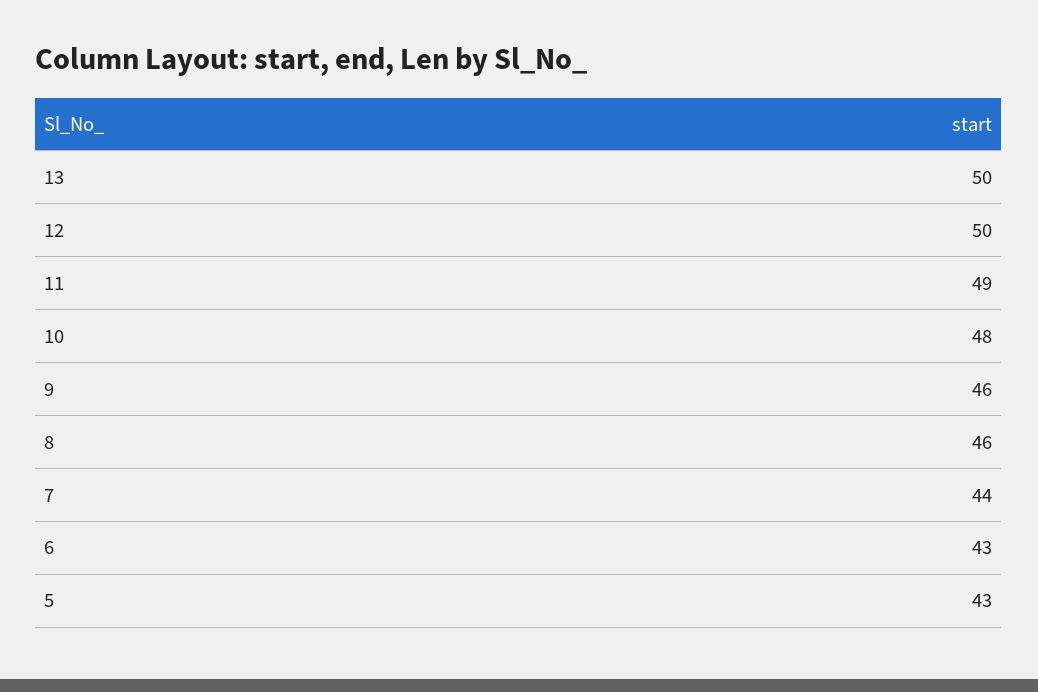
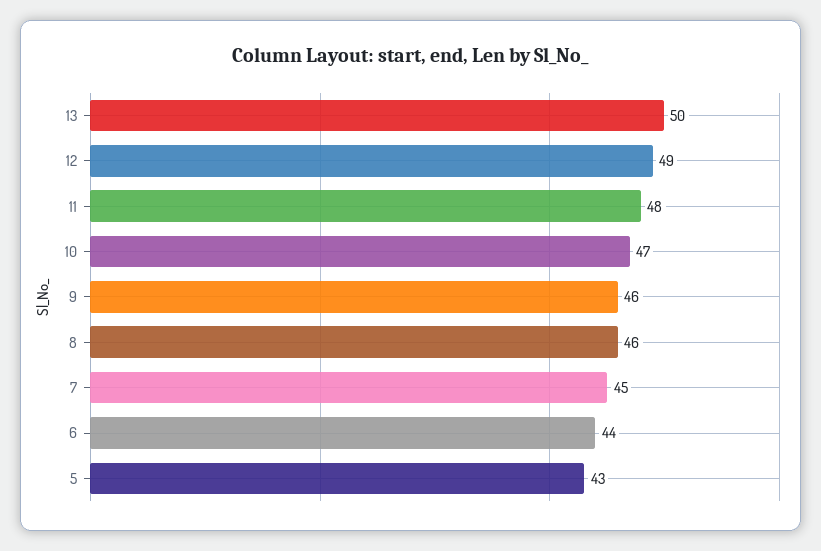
  {
    "13": 50,
-   "12": 50,
+   "12": 49,
-   "11": 49,
+   "11": 48,
-   "10": 48,
+   "10": 47,
    "9": 46,
    "8": 46,
-   "7": 44,
+   "7": 45,
-   "6": 43,
+   "6": 44,
    "5": 43
  }

